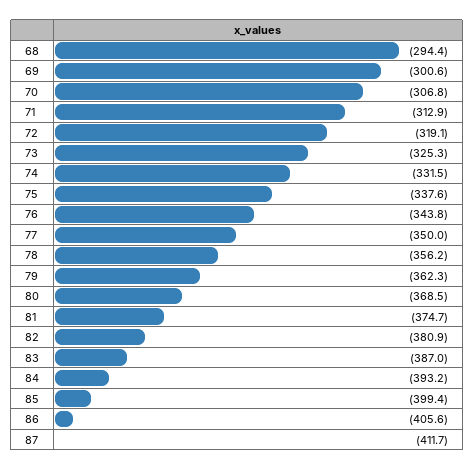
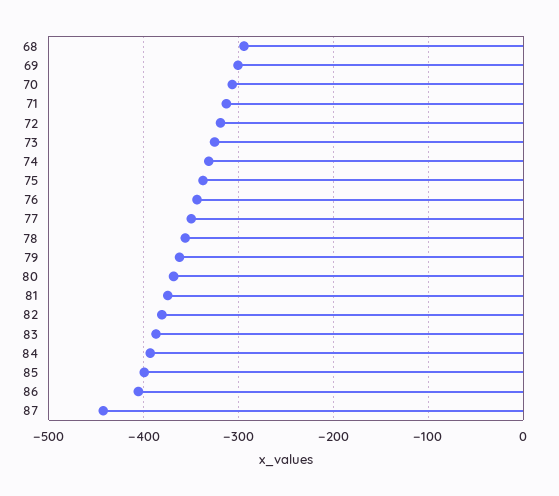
  {
    "68": -294.4,
    "69": -300.6,
    "70": -306.8,
    "71": -312.9,
    "72": -319.1,
    "73": -325.3,
    "74": -331.5,
    "75": -337.6,
    "76": -343.8,
    "77": -350,
    "78": -356.2,
    "79": -362.3,
    "80": -368.5,
    "81": -374.7,
    "82": -380.9,
    "83": -387,
    "84": -393.2,
    "85": -399.4,
    "86": -405.6,
-   "87": -411.7
+   "87": -440
  }

